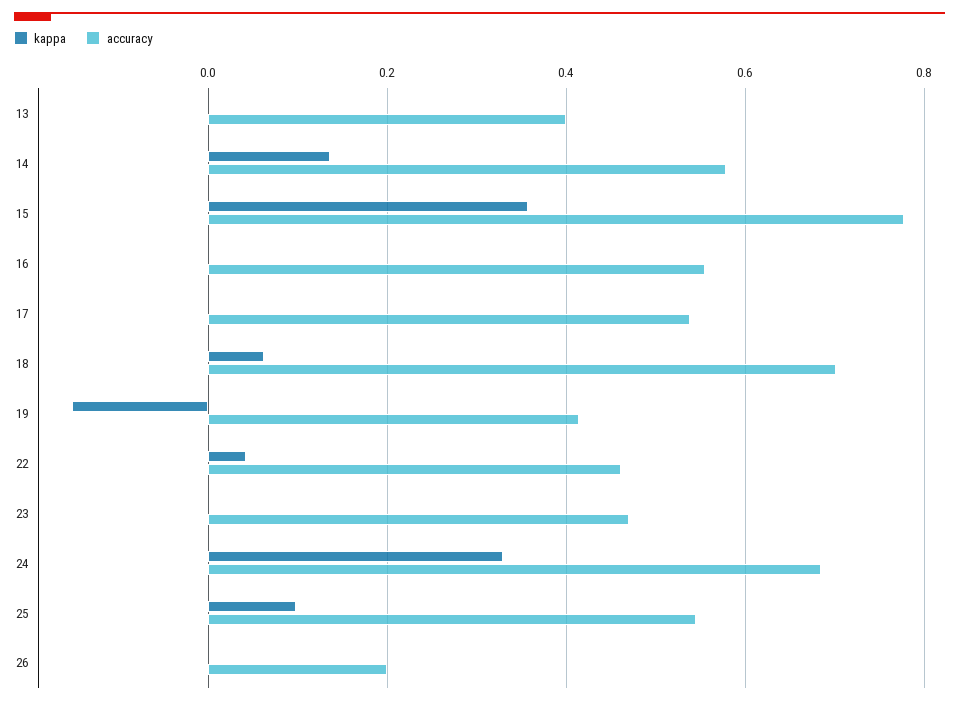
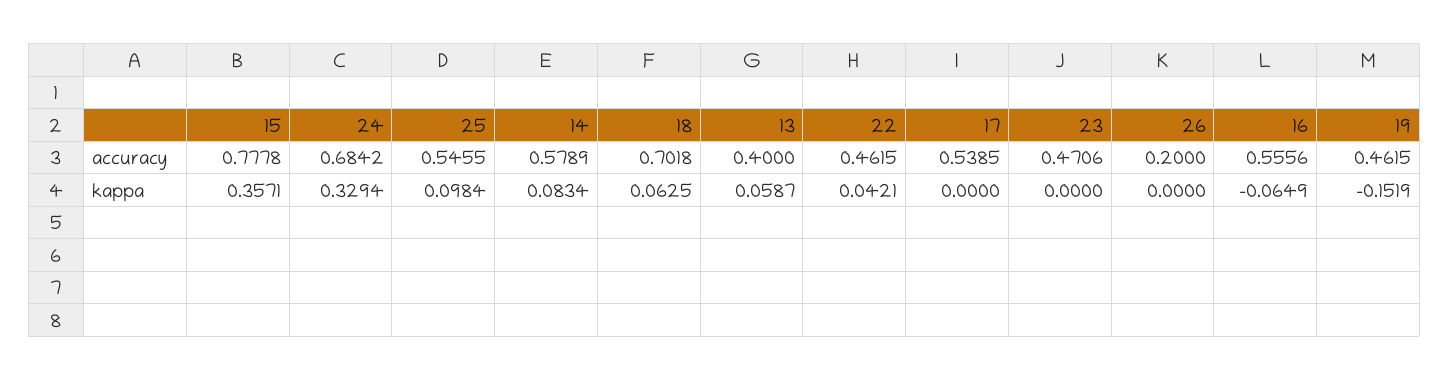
  {
    "kappa": {
-     "13": 0,
+     "13": 0.0587,
-     "14": 0.14,
+     "14": 0.0834,
      "15": 0.3571,
-     "16": 0,
+     "16": -0.0649,
      "17": 0,
      "18": 0.0625,
      "19": -0.1519,
      "22": 0.0421,
      "23": 0,
      "24": 0.3294,
      "25": 0.0984,
      "26": 0
    },
    "accuracy": {
      "13": 0.4,
      "14": 0.5789,
      "15": 0.7778,
      "16": 0.5556,
      "17": 0.5385,
      "18": 0.7018,
-     "19": 0.42,
+     "19": 0.4615,
      "22": 0.4615,
      "23": 0.4706,
      "24": 0.6842,
      "25": 0.5455,
      "26": 0.2
    }
  }

